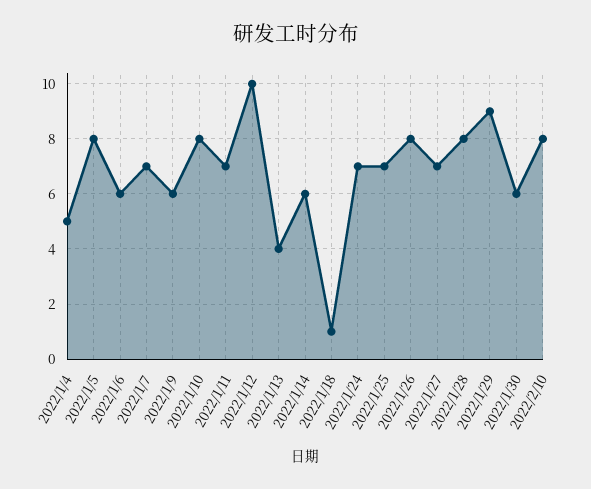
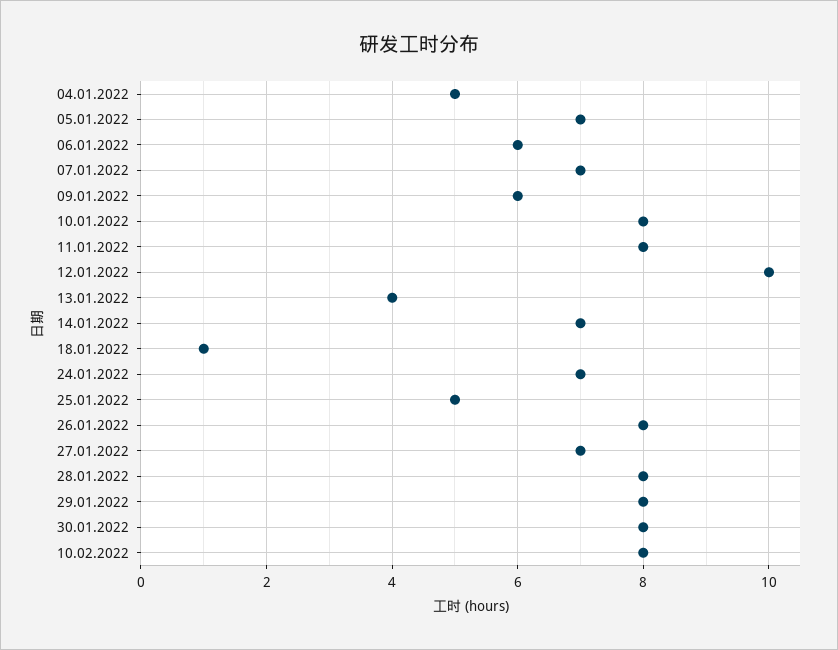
  {
    "2022/1/4": 5,
-   "2022/1/5": 8,
+   "2022/1/5": 7,
    "2022/1/6": 6,
    "2022/1/7": 7,
    "2022/1/9": 6,
    "2022/1/10": 8,
-   "2022/1/11": 7,
+   "2022/1/11": 8,
    "2022/1/12": 10,
    "2022/1/13": 4,
-   "2022/1/14": 6,
+   "2022/1/14": 7,
    "2022/1/18": 1,
    "2022/1/24": 7,
-   "2022/1/25": 7,
+   "2022/1/25": 5,
    "2022/1/26": 8,
    "2022/1/27": 7,
    "2022/1/28": 8,
-   "2022/1/29": 9,
+   "2022/1/29": 8,
-   "2022/1/30": 6,
+   "2022/1/30": 8,
    "2022/2/10": 8
  }

